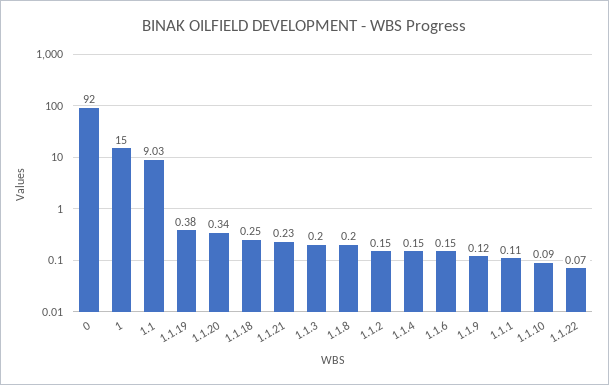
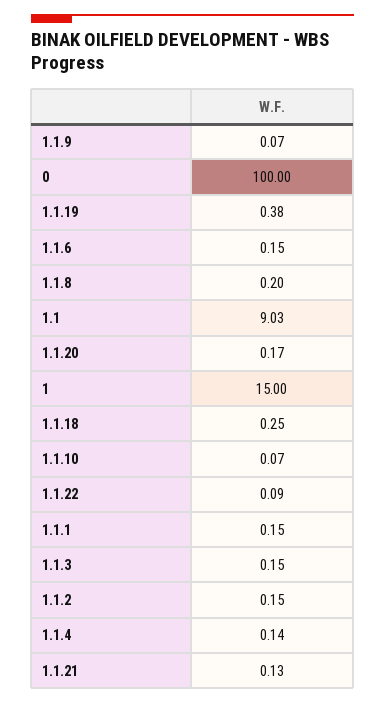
  {
-   "0": 92,
+   "0": 100,
    "1": 15,
    "1.1": 9.03,
    "1.1.19": 0.38,
-   "1.1.20": 0.34,
+   "1.1.20": 0.17,
    "1.1.18": 0.25,
-   "1.1.21": 0.23,
+   "1.1.21": 0.13,
-   "1.1.3": 0.2,
+   "1.1.3": 0.15,
    "1.1.8": 0.2,
    "1.1.2": 0.15,
-   "1.1.4": 0.15,
+   "1.1.4": 0.14,
    "1.1.6": 0.15,
-   "1.1.9": 0.12,
+   "1.1.9": 0.07,
-   "1.1.1": 0.11,
+   "1.1.1": 0.15,
-   "1.1.10": 0.09,
+   "1.1.10": 0.07,
-   "1.1.22": 0.07
+   "1.1.22": 0.09
  }

